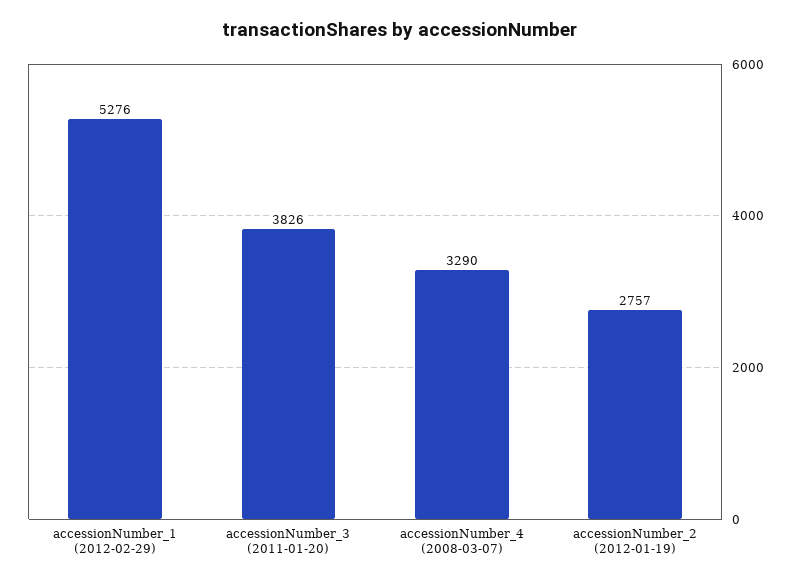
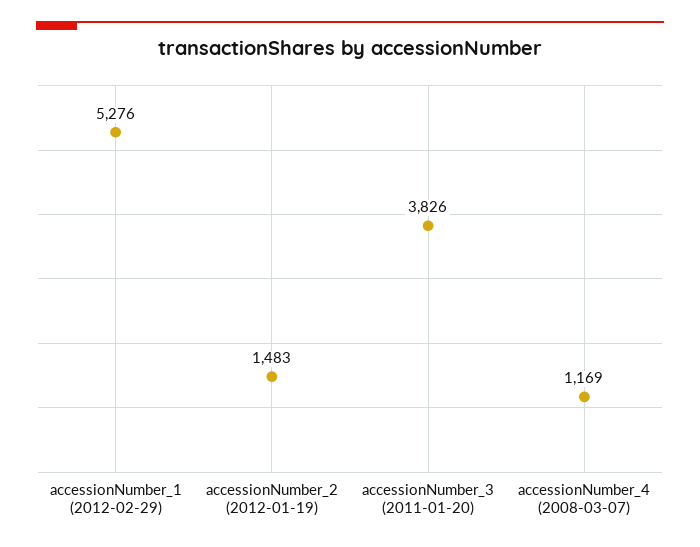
  {
    "accessionNumber_1 (2012-02-29)": 5276,
    "accessionNumber_3 (2011-01-20)": 3826,
-   "accessionNumber_4 (2008-03-07)": 3290,
+   "accessionNumber_4 (2008-03-07)": 1169,
-   "accessionNumber_2 (2012-01-19)": 2757
+   "accessionNumber_2 (2012-01-19)": 1483
  }

